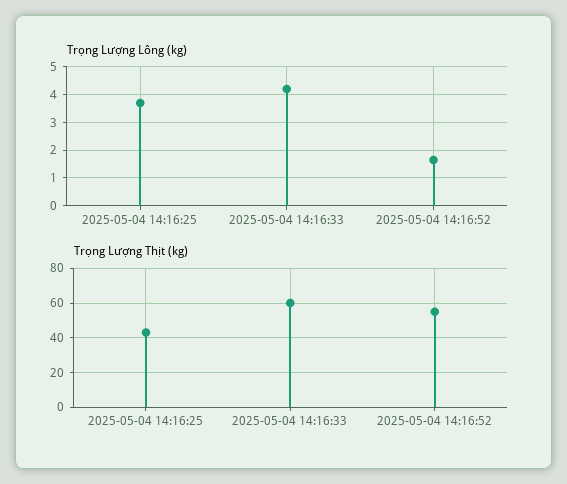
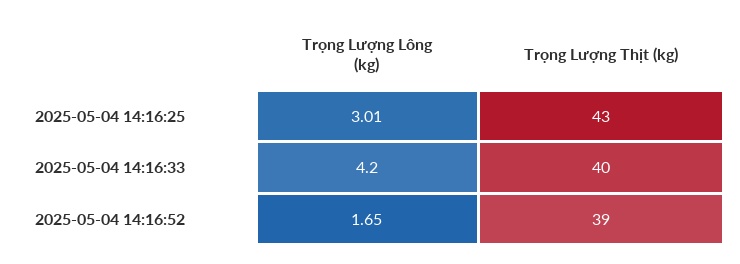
  {
    "Trọng Lượng Lông (kg)": {
-     "2025-05-04 14:16:25": 3.75,
+     "2025-05-04 14:16:25": 3.01,
      "2025-05-04 14:16:33": 4.2,
      "2025-05-04 14:16:52": 1.65
    },
    "Trọng Lượng Thịt (kg)": {
      "2025-05-04 14:16:25": 43,
-     "2025-05-04 14:16:33": 60,
+     "2025-05-04 14:16:33": 40,
-     "2025-05-04 14:16:52": 55
+     "2025-05-04 14:16:52": 39
    }
  }

